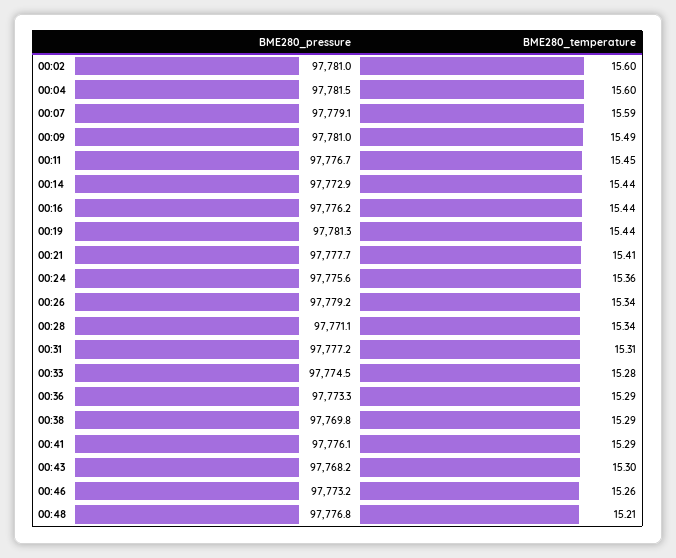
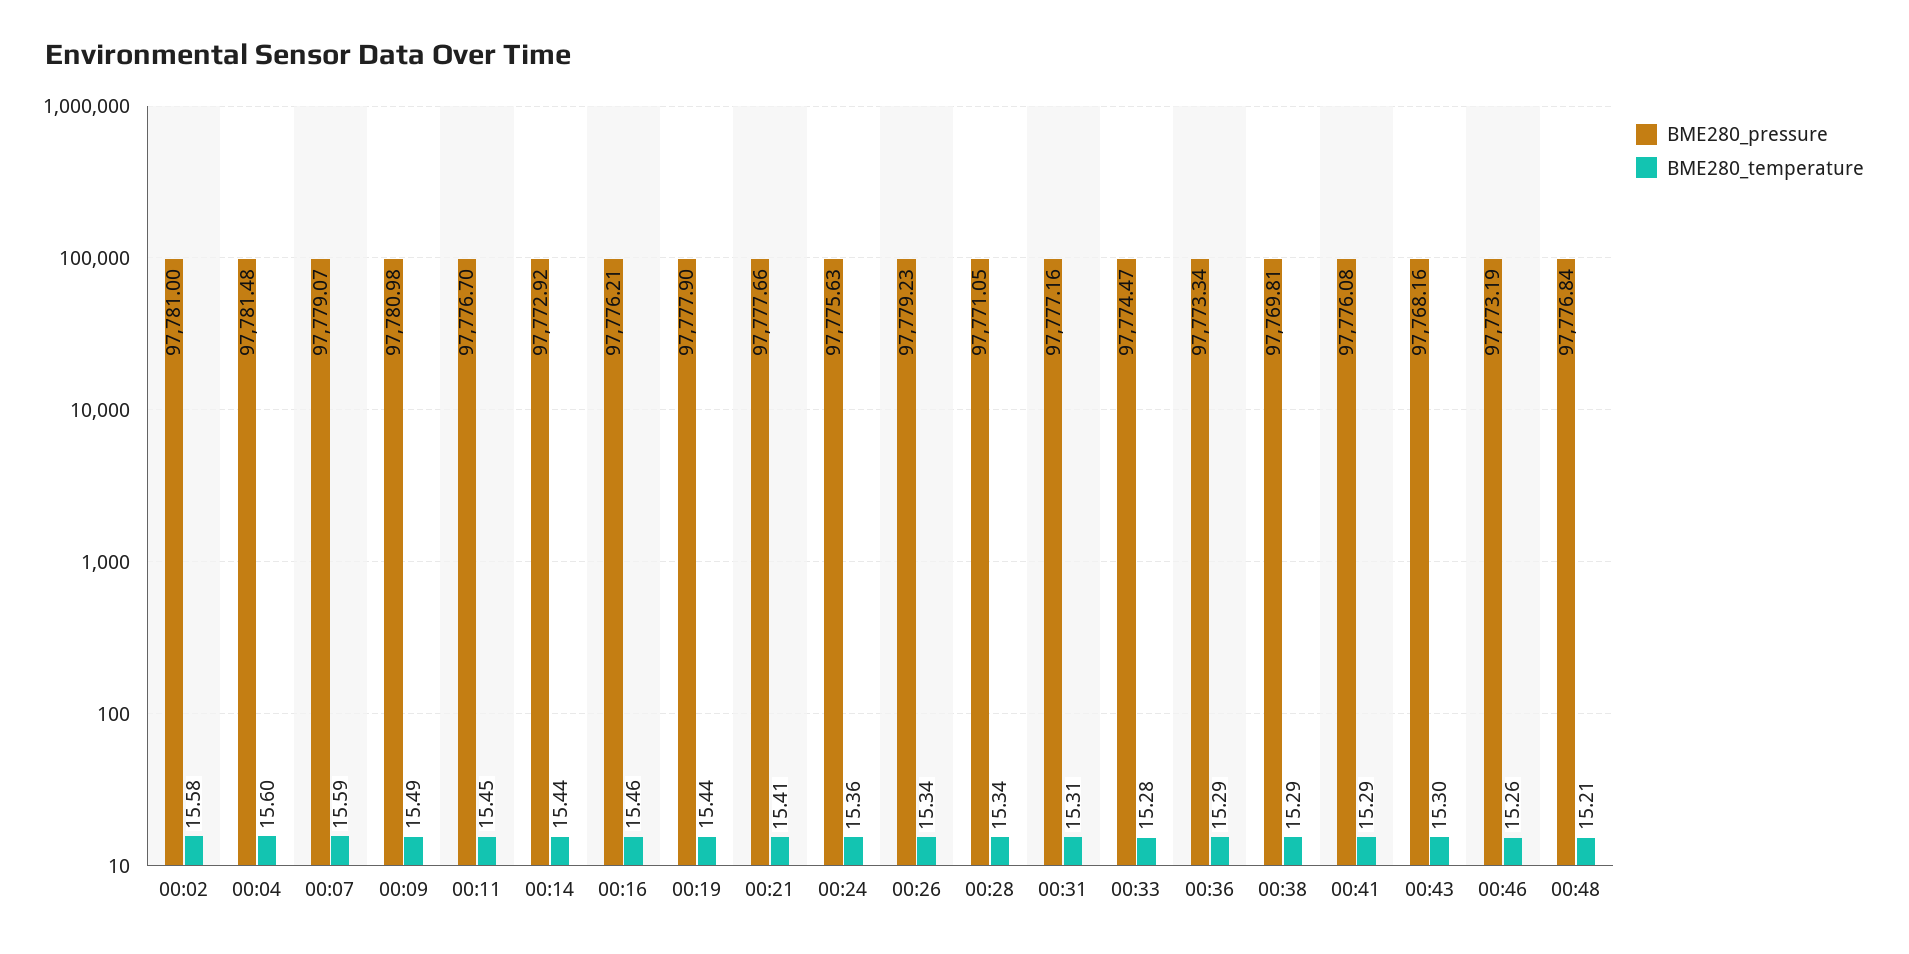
  {
    "BME280_pressure": {
      "00:02": 97781,
      "00:04": 97781.48,
      "00:07": 97779.07,
      "00:09": 97780.98,
      "00:11": 97776.7,
      "00:14": 97772.92,
      "00:16": 97776.21,
-     "00:19": 97781.3,
+     "00:19": 97777.9,
      "00:21": 97777.66,
      "00:24": 97775.63,
      "00:26": 97779.23,
      "00:28": 97771.05,
      "00:31": 97777.16,
      "00:33": 97774.47,
      "00:36": 97773.34,
      "00:38": 97769.81,
      "00:41": 97776.08,
      "00:43": 97768.16,
      "00:46": 97773.19,
      "00:48": 97776.84
    },
    "BME280_temperature": {
-     "00:02": 15.6,
+     "00:02": 15.58,
      "00:04": 15.6,
      "00:07": 15.59,
      "00:09": 15.49,
      "00:11": 15.45,
      "00:14": 15.44,
-     "00:16": 15.44,
+     "00:16": 15.46,
      "00:19": 15.44,
      "00:21": 15.41,
      "00:24": 15.36,
      "00:26": 15.34,
      "00:28": 15.34,
      "00:31": 15.31,
      "00:33": 15.28,
      "00:36": 15.29,
      "00:38": 15.29,
      "00:41": 15.29,
      "00:43": 15.3,
      "00:46": 15.26,
      "00:48": 15.21
    }
  }

